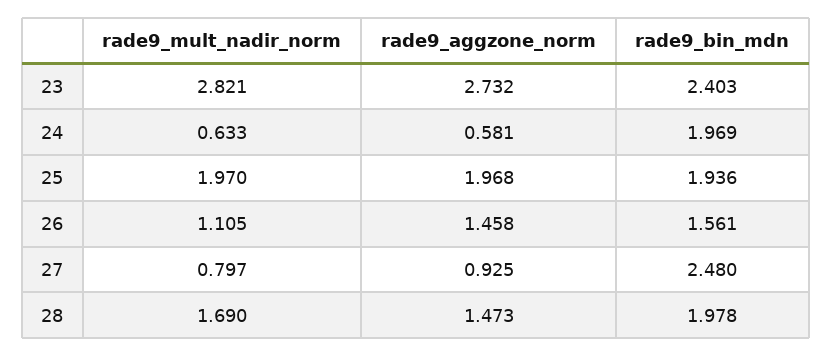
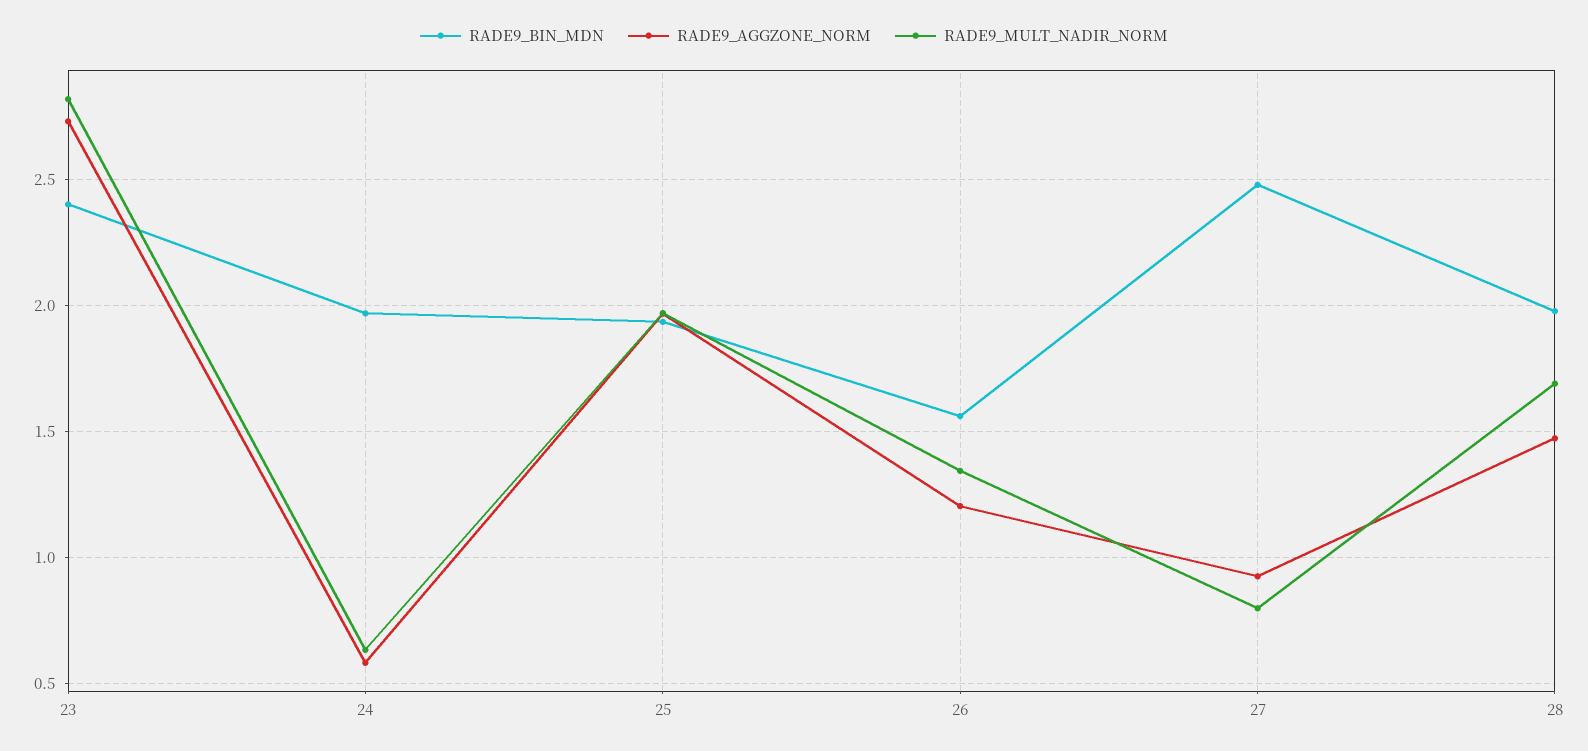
  {
    "rade9_mult_nadir_norm": {
      "23": 2.821,
      "24": 0.633,
      "25": 1.97,
-     "26": 1.105,
+     "26": 1.35,
      "27": 0.797,
      "28": 1.69
    },
    "rade9_aggzone_norm": {
      "23": 2.732,
      "24": 0.581,
      "25": 1.968,
-     "26": 1.458,
+     "26": 1.2,
      "27": 0.925,
      "28": 1.473
    },
    "rade9_bin_mdn": {
      "23": 2.403,
      "24": 1.969,
      "25": 1.936,
      "26": 1.561,
      "27": 2.48,
      "28": 1.978
    }
  }

